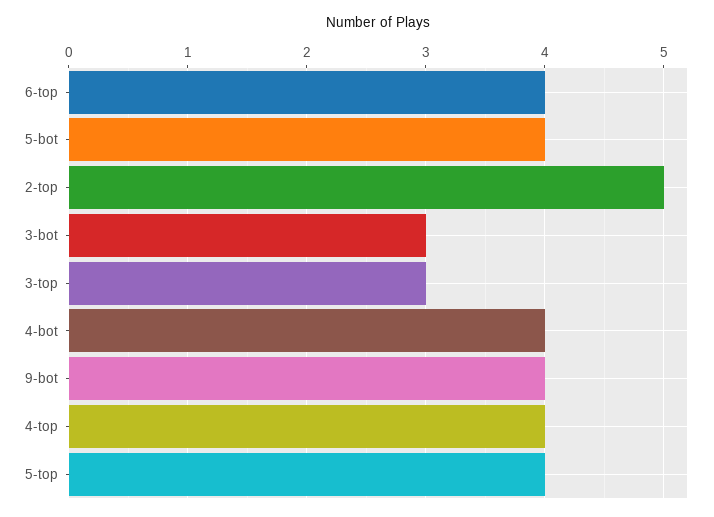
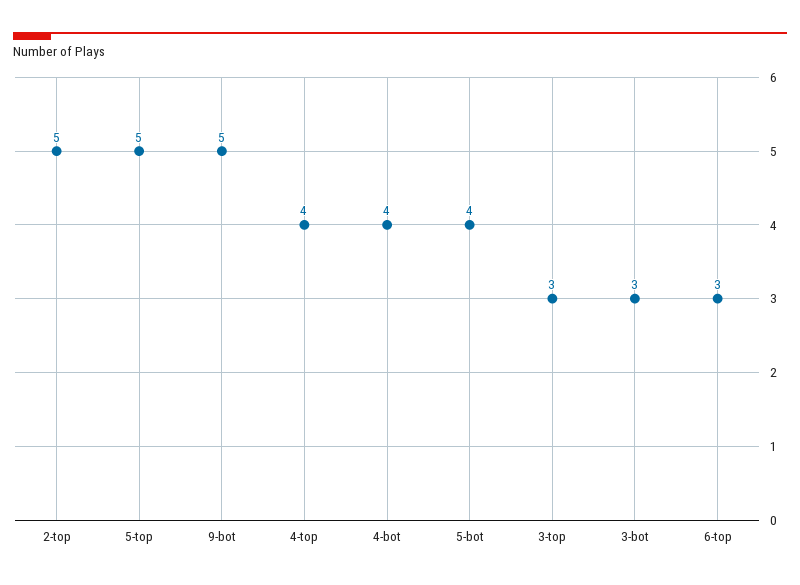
  {
-   "6-top": 4,
+   "6-top": 3,
    "5-bot": 4,
    "2-top": 5,
    "3-bot": 3,
    "3-top": 3,
    "4-bot": 4,
-   "9-bot": 4,
+   "9-bot": 5,
    "4-top": 4,
-   "5-top": 4
+   "5-top": 5
  }

